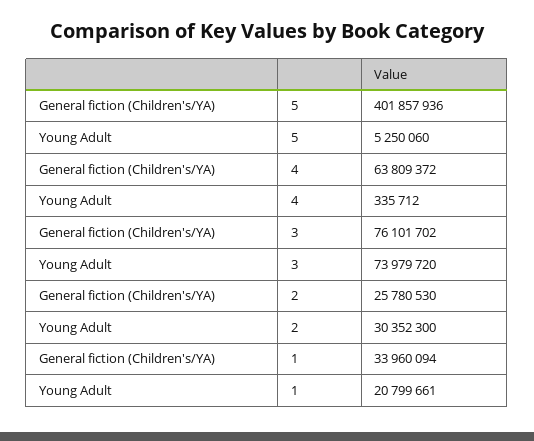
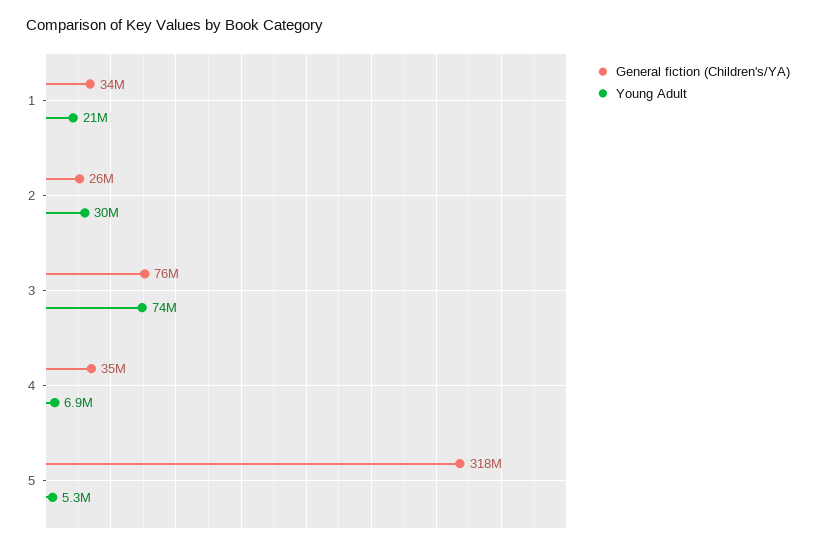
  {
    "General fiction (Children's/YA)": {
-     "5": 401857936,
+     "5": 318000000,
-     "4": 63809372,
+     "4": 35000000,
      "3": 76101702,
      "2": 25780530,
      "1": 33960094
    },
    "Young Adult": {
      "5": 5250060,
-     "4": 335712,
+     "4": 6900000,
      "3": 73979720,
      "2": 30352300,
      "1": 20799661
    }
  }

